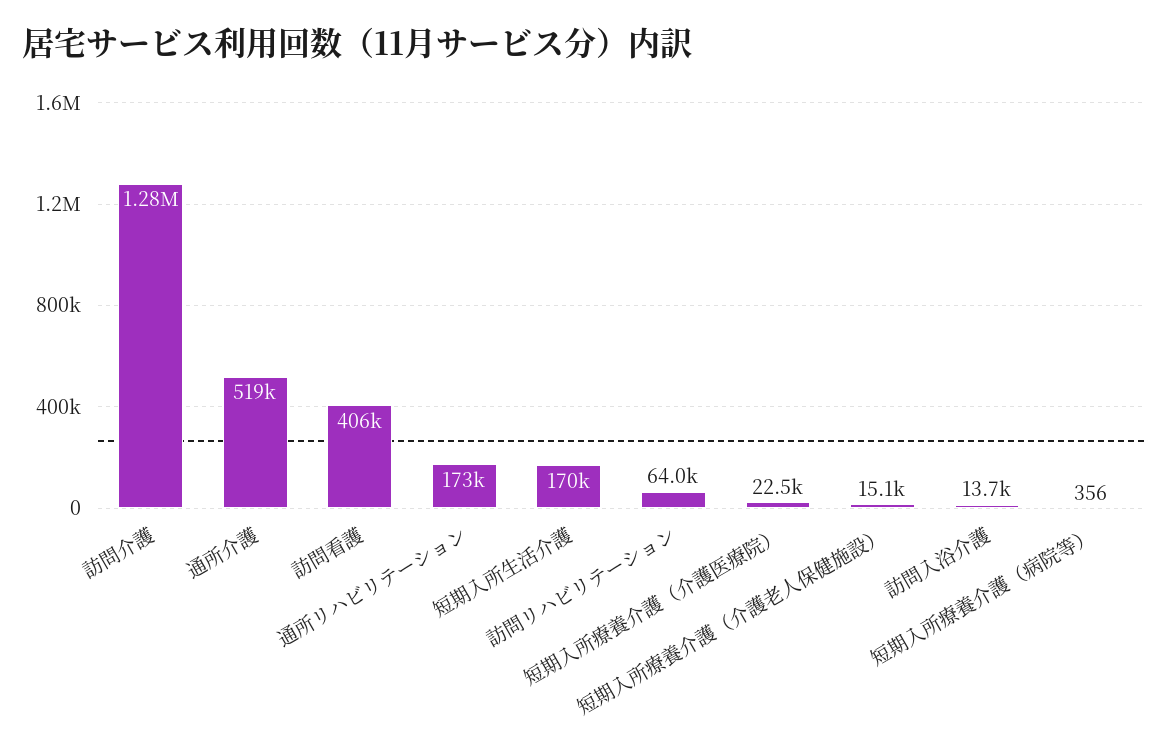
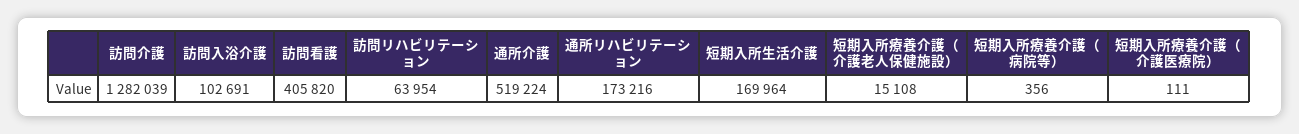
  {
    "訪問介護": 1282039,
    "通所介護": 519224,
    "訪問看護": 405820,
    "通所リハビリテーション": 173216,
    "短期入所生活介護": 169964,
    "訪問リハビリテーション": 63954,
-   "短期入所療養介護（介護医療院）": 22500,
+   "短期入所療養介護（介護医療院）": 111,
    "短期入所療養介護（介護老人保健施設）": 15108,
-   "訪問入浴介護": 13700,
+   "訪問入浴介護": 102691,
    "短期入所療養介護（病院等）": 356
  }

